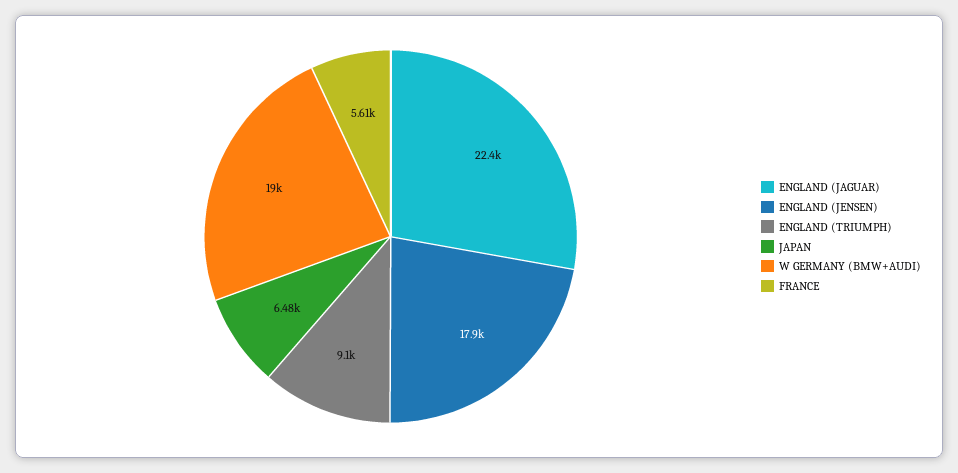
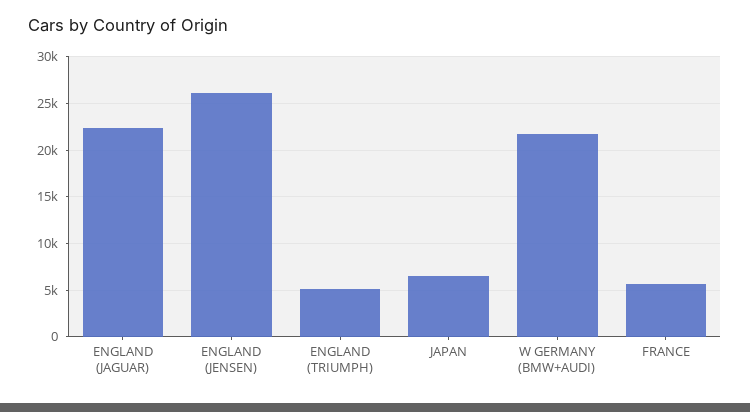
  {
    "ENGLAND (JAGUAR)": 22400,
-   "ENGLAND (JENSEN)": 17900,
+   "ENGLAND (JENSEN)": 26000,
-   "ENGLAND (TRIUMPH)": 9100,
+   "ENGLAND (TRIUMPH)": 5000,
    "JAPAN": 6480,
-   "W GERMANY (BMW+AUDI)": 19000,
+   "W GERMANY (BMW+AUDI)": 22000,
    "FRANCE": 5610
  }

